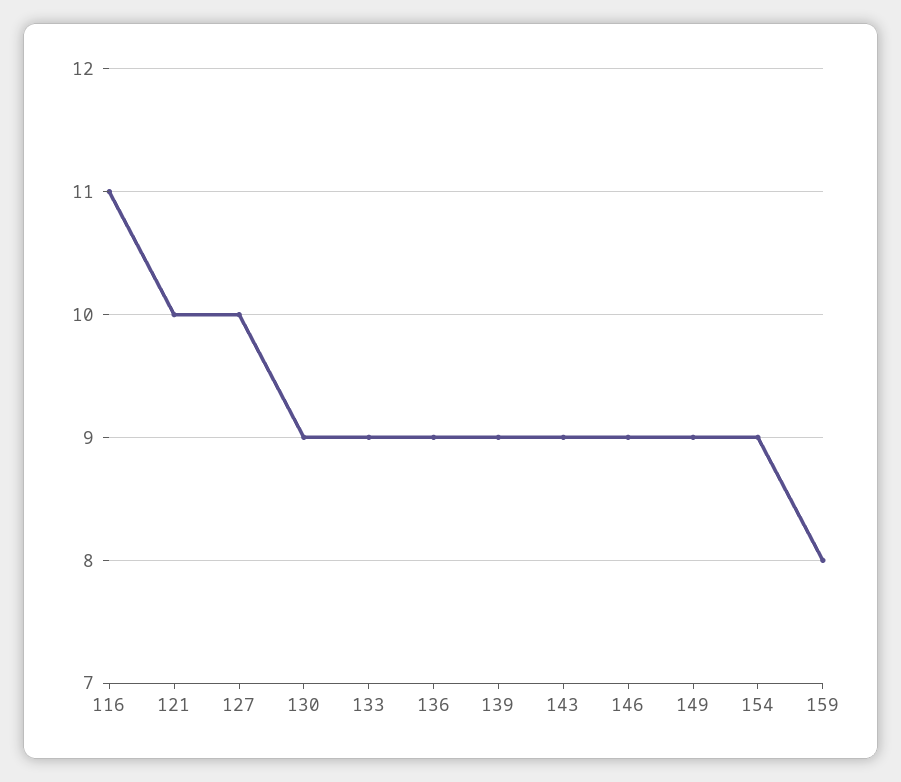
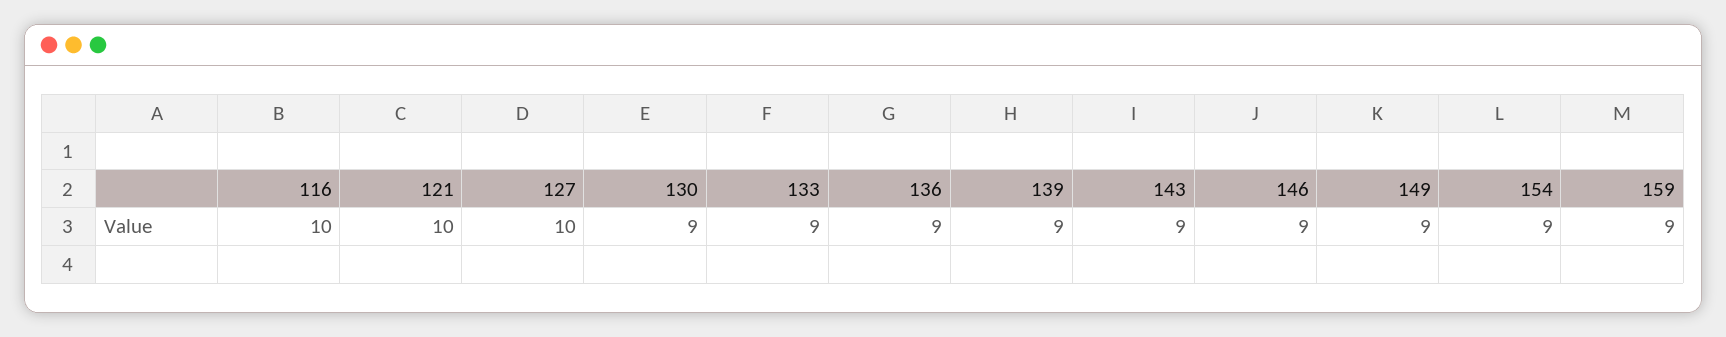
  {
-   "116": 11,
+   "116": 10,
    "121": 10,
    "127": 10,
    "130": 9,
    "133": 9,
    "136": 9,
    "139": 9,
    "143": 9,
    "146": 9,
    "149": 9,
    "154": 9,
-   "159": 8
+   "159": 9
  }

